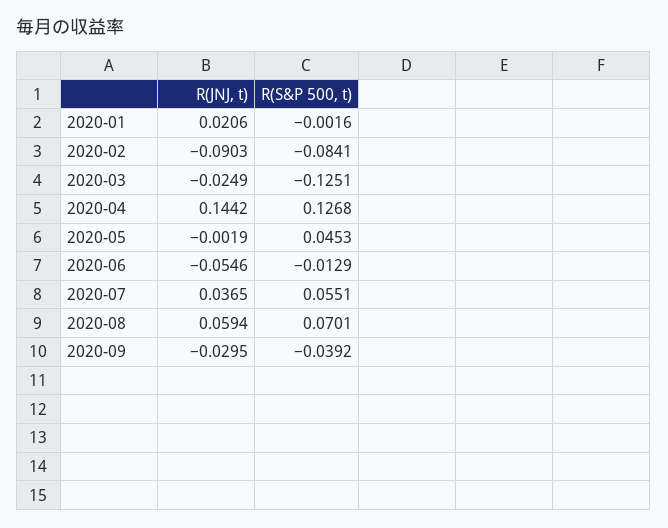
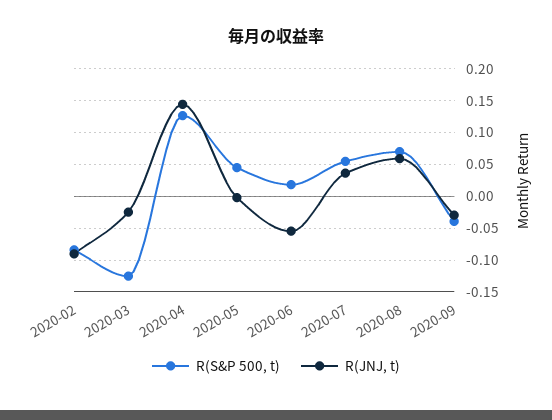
  {
    "R(JNJ, t)": {
-     "2020-01": 0.0206,
      "2020-02": -0.0903,
      "2020-03": -0.0249,
      "2020-04": 0.1442,
      "2020-05": -0.0019,
      "2020-06": -0.0546,
      "2020-07": 0.0365,
      "2020-08": 0.0594,
      "2020-09": -0.0295
    },
    "R(S&P 500, t)": {
-     "2020-01": -0.0016,
      "2020-02": -0.0841,
      "2020-03": -0.1251,
      "2020-04": 0.1268,
      "2020-05": 0.0453,
-     "2020-06": -0.0129,
+     "2020-06": 0.02,
      "2020-07": 0.0551,
      "2020-08": 0.0701,
      "2020-09": -0.0392
    }
  }

